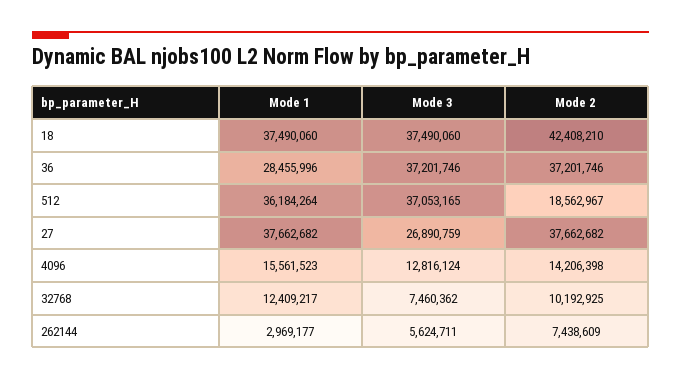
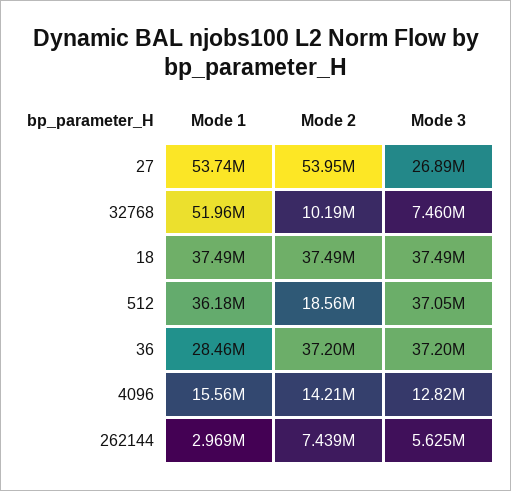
  {
    "Mode 1": {
      "18": 37490060,
      "36": 28455996,
      "512": 36184264,
-     "27": 37662682,
+     "27": 53740000,
      "4096": 15561523,
-     "32768": 12409217,
+     "32768": 51960000,
      "262144": 2969177
    },
    "Mode 3": {
      "18": 37490060,
      "36": 37201746,
      "512": 37053165,
      "27": 26890759,
      "4096": 12816124,
      "32768": 7460362,
      "262144": 5624711
    },
    "Mode 2": {
-     "18": 42408210,
+     "18": 37490000,
      "36": 37201746,
      "512": 18562967,
-     "27": 37662682,
+     "27": 53950000,
      "4096": 14206398,
      "32768": 10192925,
      "262144": 7438609
    }
  }

